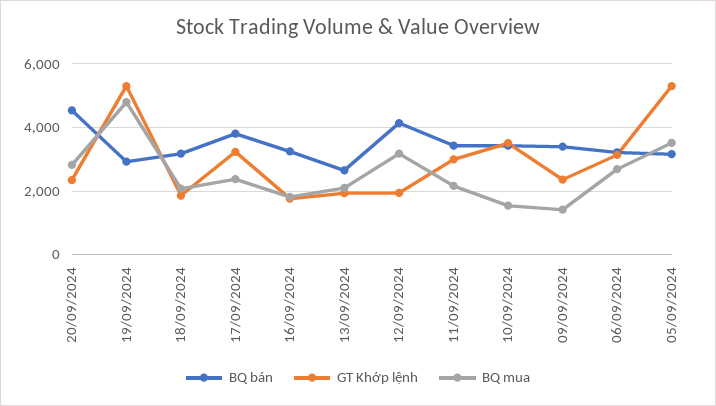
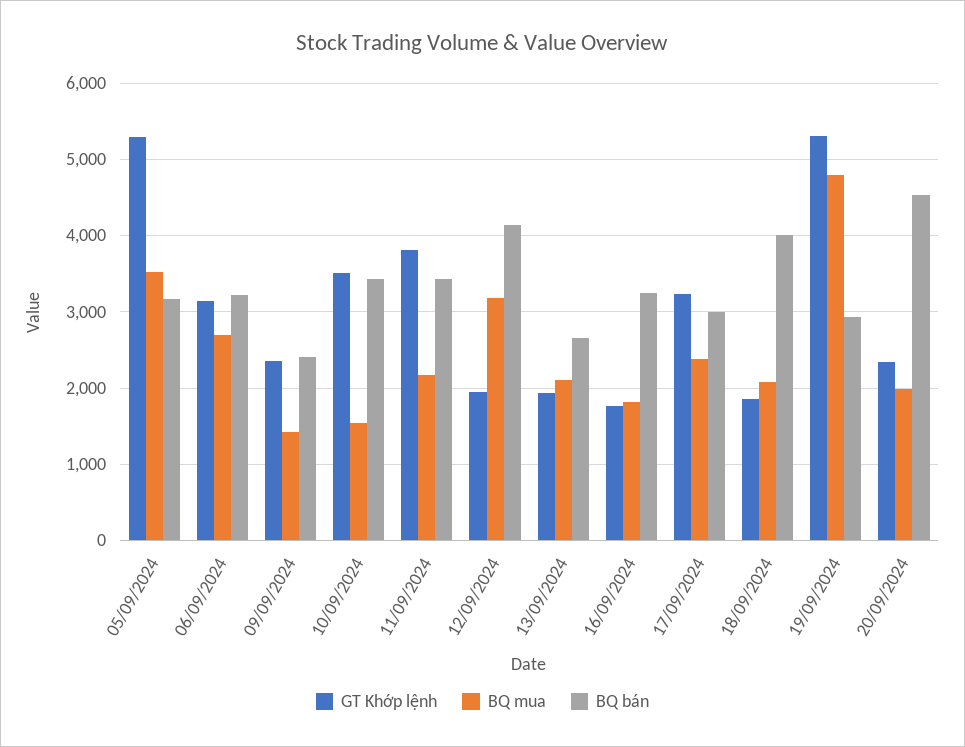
  {
    "BQ bán": {
      "20/09/2024": 4500,
      "19/09/2024": 2900,
-     "18/09/2024": 3200,
+     "18/09/2024": 4000,
-     "17/09/2024": 3800,
+     "17/09/2024": 3000,
      "16/09/2024": 3300,
      "13/09/2024": 2700,
      "12/09/2024": 4100,
      "11/09/2024": 3400,
      "10/09/2024": 3400,
-     "09/09/2024": 3400,
+     "09/09/2024": 2400,
      "06/09/2024": 3200,
      "05/09/2024": 3200
    },
    "GT Khớp lệnh": {
      "20/09/2024": 2300,
      "19/09/2024": 5300,
      "18/09/2024": 1900,
      "17/09/2024": 3200,
      "16/09/2024": 1800,
      "13/09/2024": 1900,
      "12/09/2024": 1900,
-     "11/09/2024": 3000,
+     "11/09/2024": 3800,
      "10/09/2024": 3500,
      "09/09/2024": 2400,
      "06/09/2024": 3100,
      "05/09/2024": 5300
    },
    "BQ mua": {
-     "20/09/2024": 2800,
+     "20/09/2024": 2000,
      "19/09/2024": 4800,
      "18/09/2024": 2100,
      "17/09/2024": 2400,
      "16/09/2024": 1800,
      "13/09/2024": 2100,
      "12/09/2024": 3200,
      "11/09/2024": 2200,
      "10/09/2024": 1500,
      "09/09/2024": 1400,
      "06/09/2024": 2700,
      "05/09/2024": 3500
    }
  }

